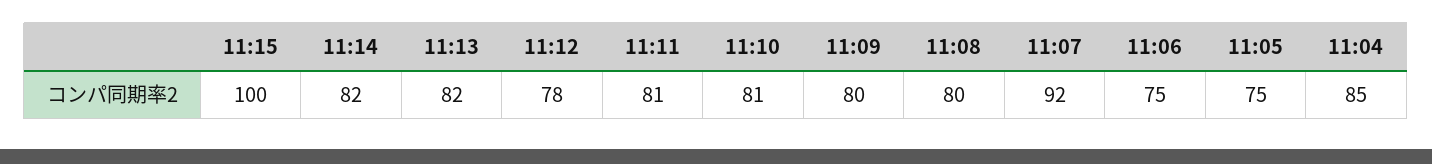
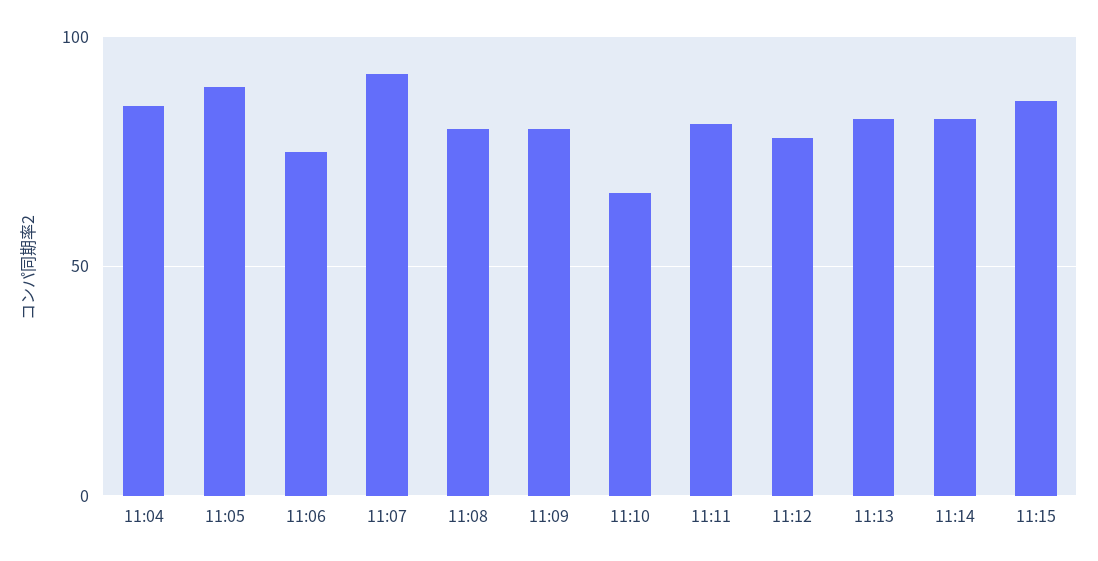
  {
-   "11:15": 100,
+   "11:15": 85,
    "11:14": 82,
    "11:13": 82,
    "11:12": 78,
    "11:11": 81,
-   "11:10": 81,
+   "11:10": 65,
    "11:09": 80,
    "11:08": 80,
    "11:07": 92,
    "11:06": 75,
-   "11:05": 75,
+   "11:05": 90,
    "11:04": 85
  }

